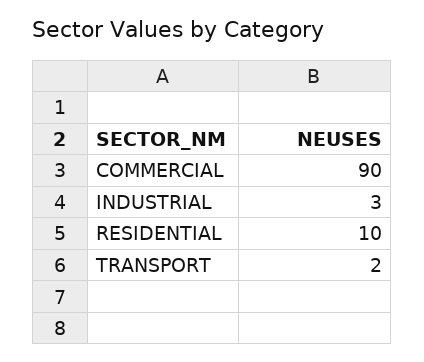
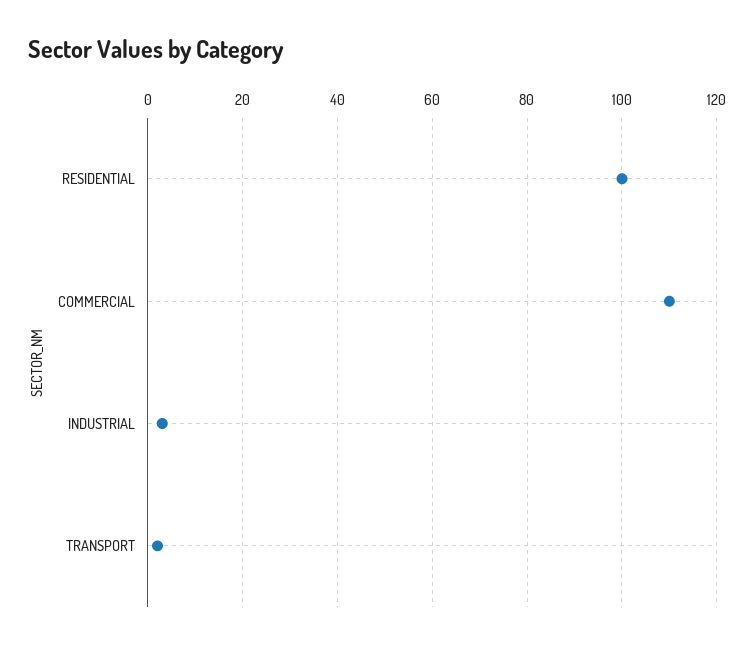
  {
-   "COMMERCIAL": 90,
+   "COMMERCIAL": 110,
    "INDUSTRIAL": 3,
-   "RESIDENTIAL": 10,
+   "RESIDENTIAL": 100,
    "TRANSPORT": 2
  }

